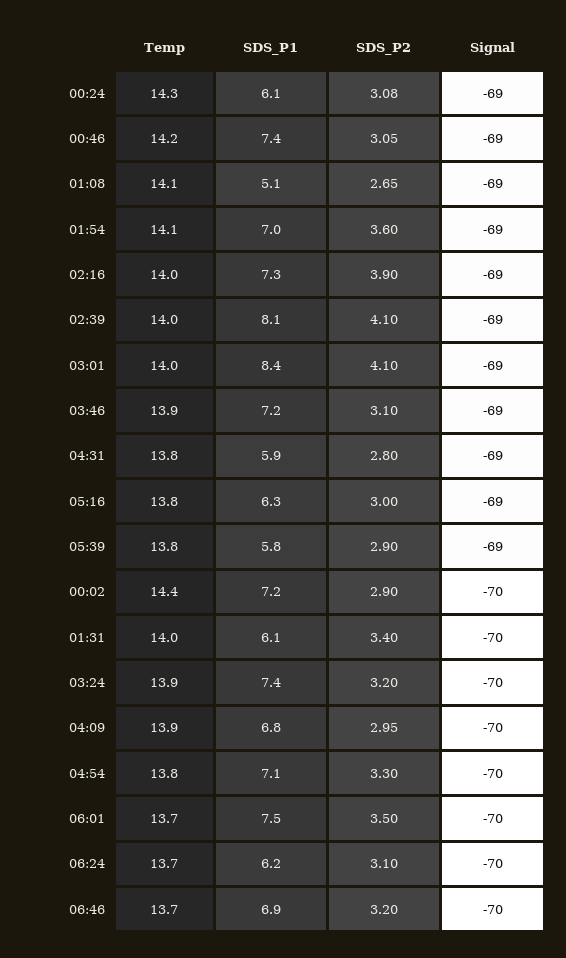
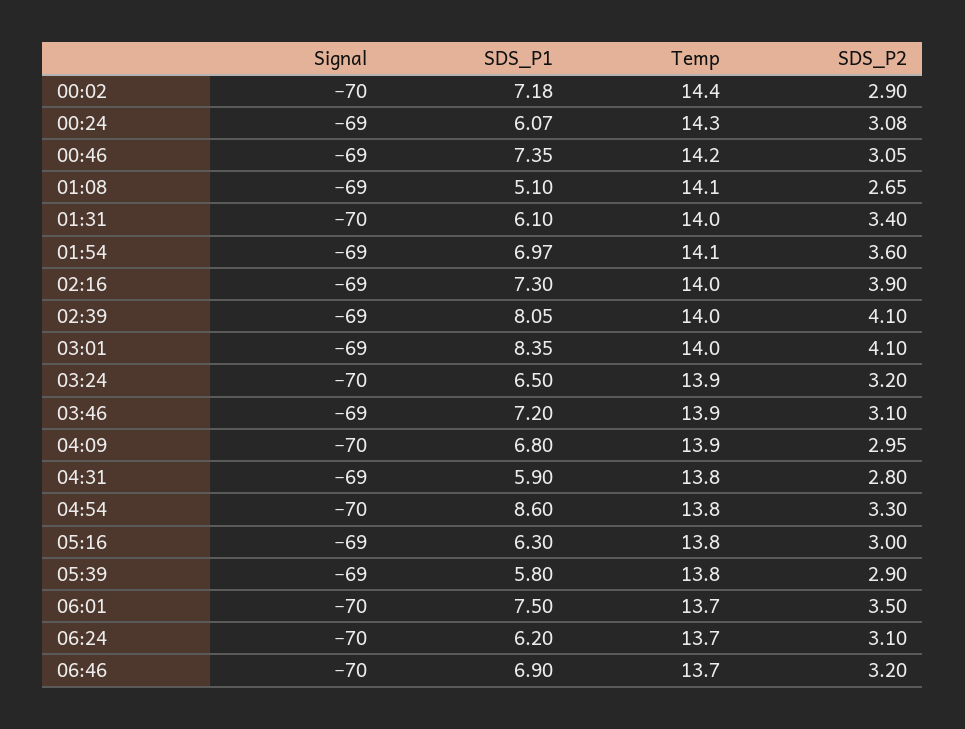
  {
    "Temp": {
      "00:24": 14.3,
      "00:46": 14.2,
      "01:08": 14.1,
      "01:54": 14.1,
      "02:16": 14,
      "02:39": 14,
      "03:01": 14,
      "03:46": 13.9,
      "04:31": 13.8,
      "05:16": 13.8,
      "05:39": 13.8,
      "00:02": 14.4,
      "01:31": 14,
      "03:24": 13.9,
      "04:09": 13.9,
      "04:54": 13.8,
      "06:01": 13.7,
      "06:24": 13.7,
      "06:46": 13.7
    },
    "SDS_P1": {
      "00:24": 6.07,
      "00:46": 7.35,
      "01:08": 5.1,
      "01:54": 6.97,
      "02:16": 7.3,
      "02:39": 8.05,
      "03:01": 8.35,
      "03:46": 7.2,
      "04:31": 5.9,
      "05:16": 6.3,
      "05:39": 5.8,
      "00:02": 7.18,
      "01:31": 6.1,
-     "03:24": 7.4,
+     "03:24": 6.5,
      "04:09": 6.8,
-     "04:54": 7.1,
+     "04:54": 8.6,
      "06:01": 7.5,
      "06:24": 6.2,
      "06:46": 6.9
    },
    "SDS_P2": {
      "00:24": 3.08,
      "00:46": 3.05,
      "01:08": 2.65,
      "01:54": 3.6,
      "02:16": 3.9,
      "02:39": 4.1,
      "03:01": 4.1,
      "03:46": 3.1,
      "04:31": 2.8,
      "05:16": 3,
      "05:39": 2.9,
      "00:02": 2.9,
      "01:31": 3.4,
      "03:24": 3.2,
      "04:09": 2.95,
      "04:54": 3.3,
      "06:01": 3.5,
      "06:24": 3.1,
      "06:46": 3.2
    },
    "Signal": {
      "00:24": -69,
      "00:46": -69,
      "01:08": -69,
      "01:54": -69,
      "02:16": -69,
      "02:39": -69,
      "03:01": -69,
      "03:46": -69,
      "04:31": -69,
      "05:16": -69,
      "05:39": -69,
      "00:02": -70,
      "01:31": -70,
      "03:24": -70,
      "04:09": -70,
      "04:54": -70,
      "06:01": -70,
      "06:24": -70,
      "06:46": -70
    }
  }

